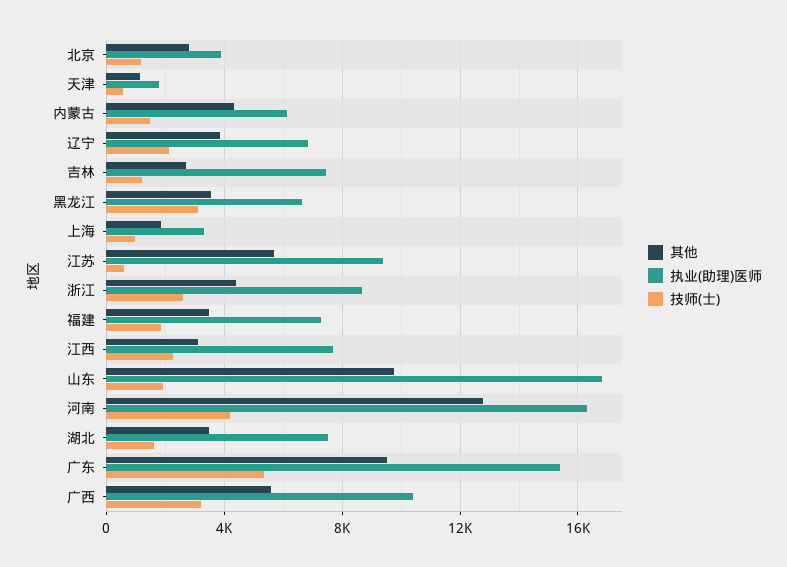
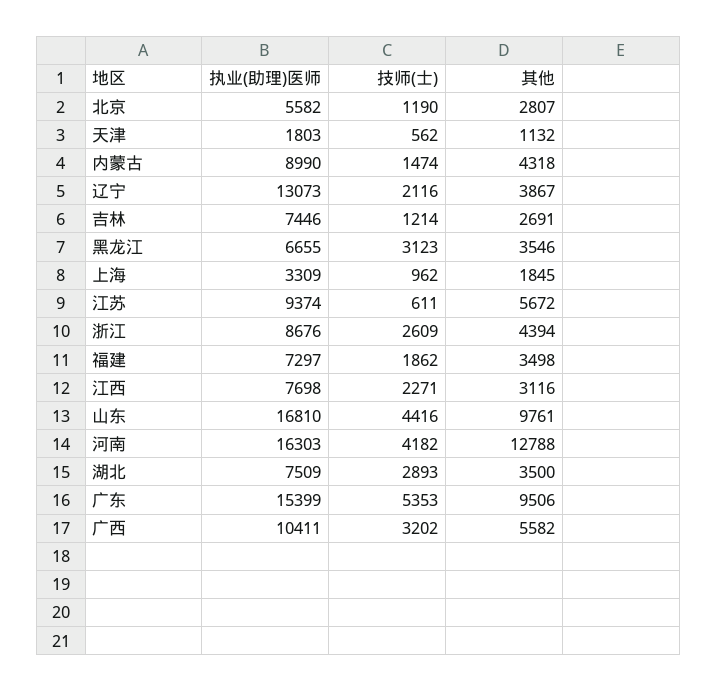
  {
    "其他": {
      "北京": 2807,
      "天津": 1132,
      "内蒙古": 4318,
      "辽宁": 3867,
      "吉林": 2691,
      "黑龙江": 3546,
      "上海": 1845,
      "江苏": 5672,
      "浙江": 4394,
      "福建": 3498,
      "江西": 3116,
      "山东": 9761,
      "河南": 12788,
      "湖北": 3500,
      "广东": 9506,
      "广西": 5582
    },
    "执业(助理)医师": {
-     "北京": 4000,
+     "北京": 5582,
      "天津": 1803,
-     "内蒙古": 6000,
+     "内蒙古": 8990,
-     "辽宁": 7000,
+     "辽宁": 13073,
      "吉林": 7446,
      "黑龙江": 6655,
      "上海": 3309,
      "江苏": 9374,
      "浙江": 8676,
      "福建": 7297,
      "江西": 7698,
      "山东": 16810,
      "河南": 16303,
      "湖北": 7509,
      "广东": 15399,
      "广西": 10411
    },
    "技师(士)": {
      "北京": 1190,
      "天津": 562,
      "内蒙古": 1474,
      "辽宁": 2116,
      "吉林": 1214,
      "黑龙江": 3123,
      "上海": 962,
      "江苏": 611,
      "浙江": 2609,
      "福建": 1862,
      "江西": 2271,
-     "山东": 2000,
+     "山东": 4416,
      "河南": 4182,
-     "湖北": 1500,
+     "湖北": 2893,
      "广东": 5353,
      "广西": 3202
    }
  }

